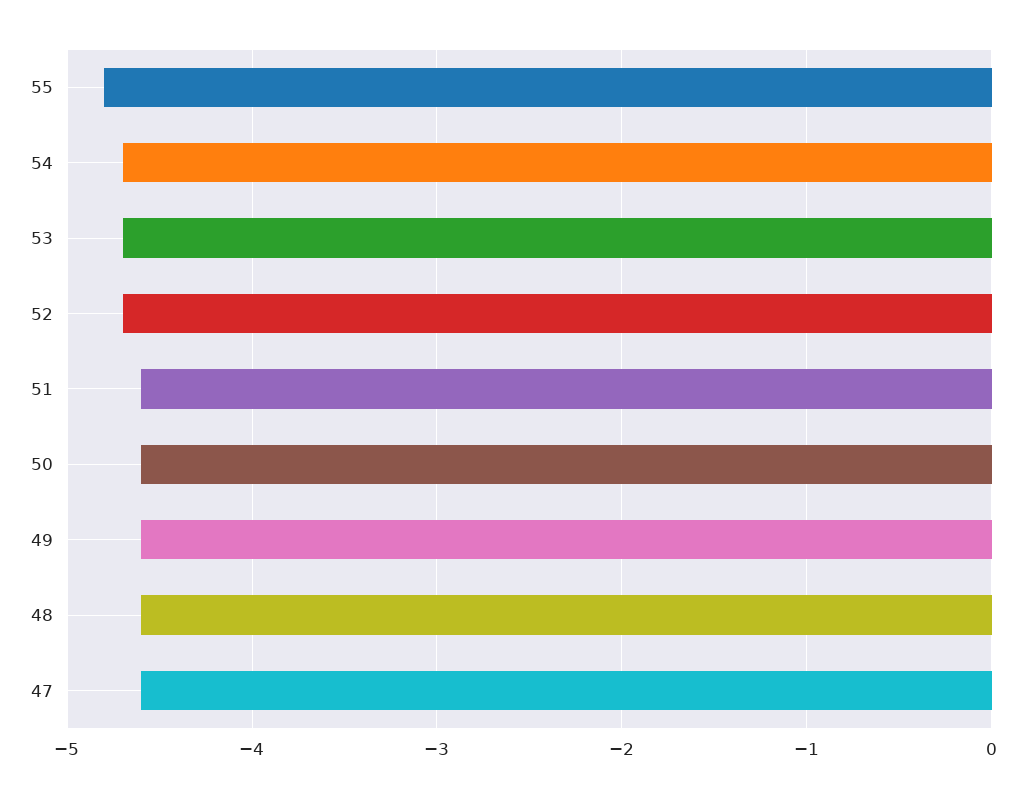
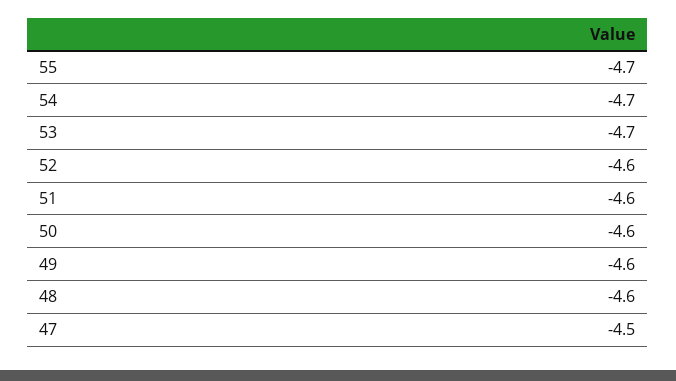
  {
-   "55": -4.8,
+   "55": -4.7,
    "54": -4.7,
    "53": -4.7,
-   "52": -4.7,
+   "52": -4.6,
    "51": -4.6,
    "50": -4.6,
    "49": -4.6,
    "48": -4.6,
-   "47": -4.6
+   "47": -4.5
  }

